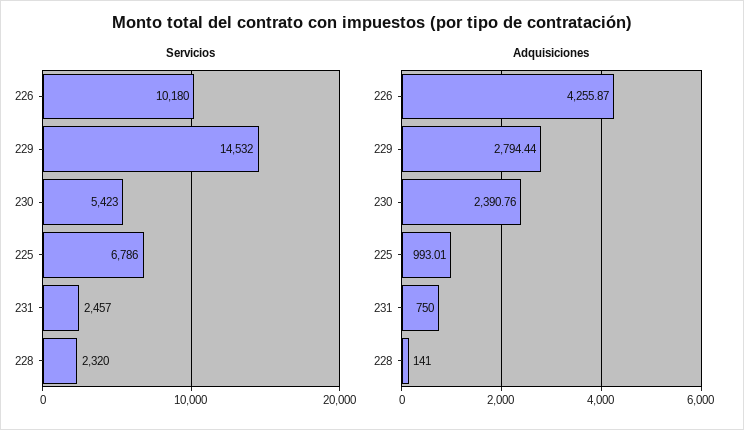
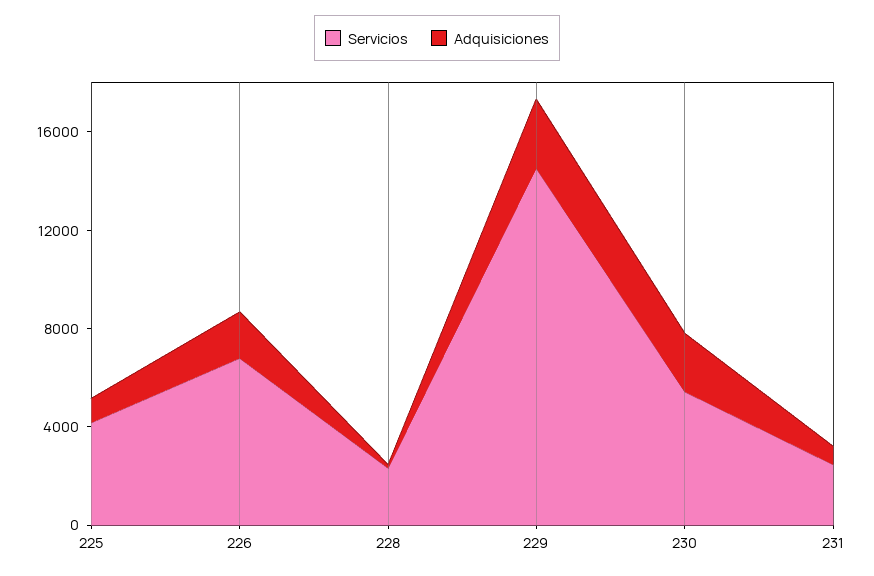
  {
    "Servicios": {
-     "226": 10180,
+     "226": 7000,
      "229": 14532,
      "230": 5423,
-     "225": 6786,
+     "225": 4000,
      "231": 2457,
      "228": 2320
    },
    "Adquisiciones": {
-     "226": 4255.87,
+     "226": 2000,
      "229": 2794.44,
      "230": 2390.76,
      "225": 993.01,
      "231": 750,
      "228": 141
    }
  }

